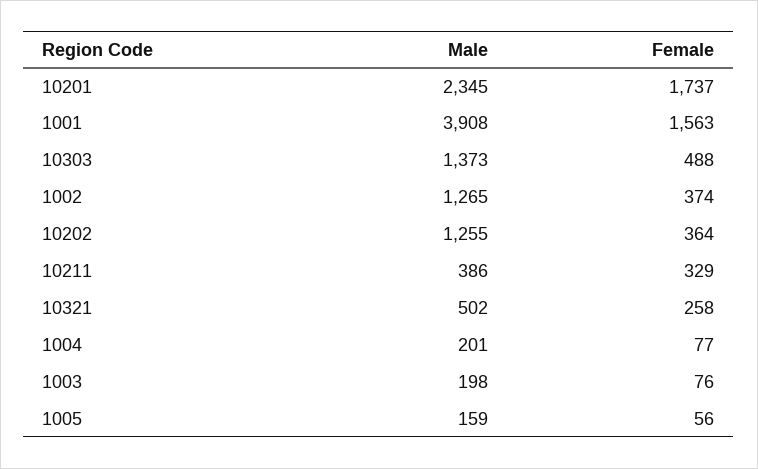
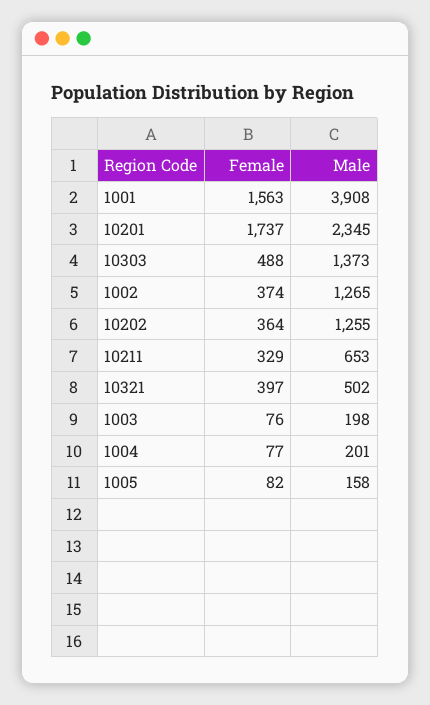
  {
    "Male": {
      "10201": 2345,
      "1001": 3908,
      "10303": 1373,
      "1002": 1265,
      "10202": 1255,
-     "10211": 386,
+     "10211": 653,
      "10321": 502,
      "1004": 201,
      "1003": 198,
-     "1005": 159
+     "1005": 158
    },
    "Female": {
      "10201": 1737,
      "1001": 1563,
      "10303": 488,
      "1002": 374,
      "10202": 364,
      "10211": 329,
-     "10321": 258,
+     "10321": 397,
      "1004": 77,
      "1003": 76,
-     "1005": 56
+     "1005": 82
    }
  }

